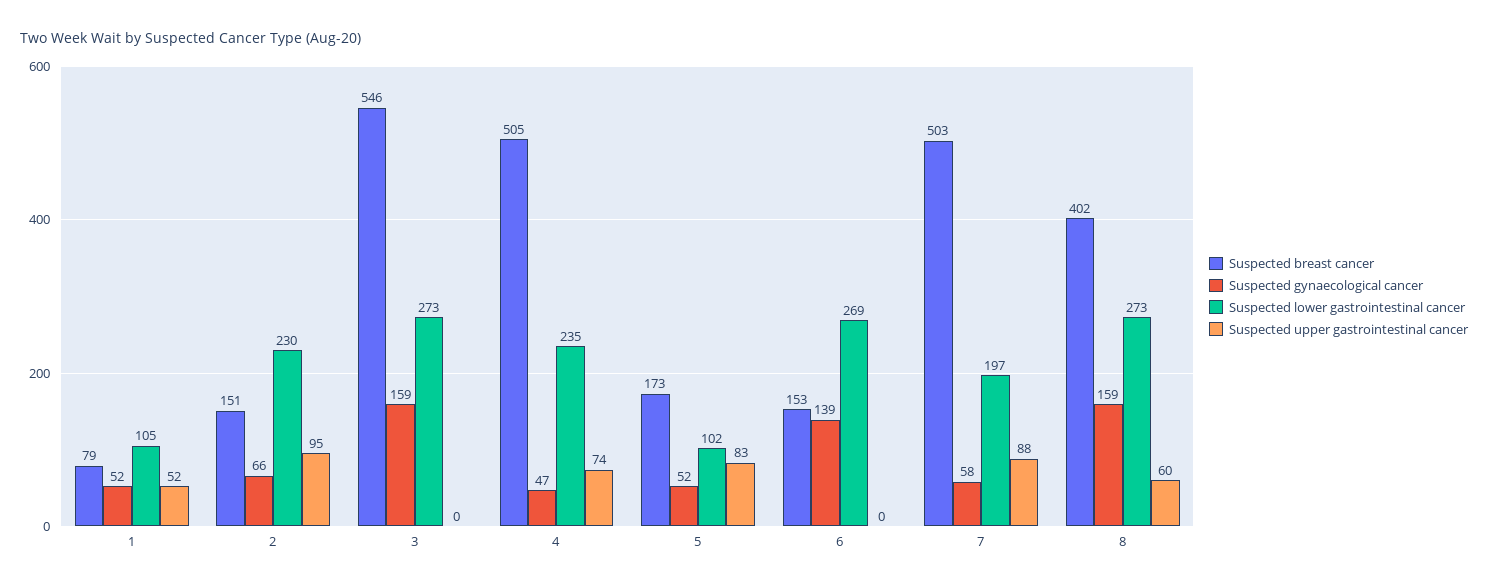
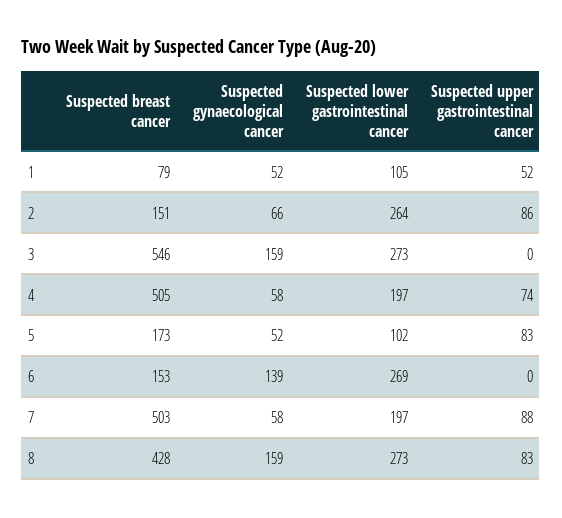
  {
    "Suspected breast cancer": {
      "1": 79,
      "2": 151,
      "3": 546,
      "4": 505,
      "5": 173,
      "6": 153,
      "7": 503,
-     "8": 402
+     "8": 428
    },
    "Suspected gynaecological cancer": {
      "1": 52,
      "2": 66,
      "3": 159,
-     "4": 47,
+     "4": 58,
      "5": 52,
      "6": 139,
      "7": 58,
      "8": 159
    },
    "Suspected lower gastrointestinal cancer": {
      "1": 105,
-     "2": 230,
+     "2": 264,
      "3": 273,
-     "4": 235,
+     "4": 197,
      "5": 102,
      "6": 269,
      "7": 197,
      "8": 273
    },
    "Suspected upper gastrointestinal cancer": {
      "1": 52,
-     "2": 95,
+     "2": 86,
      "3": 0,
      "4": 74,
      "5": 83,
      "6": 0,
      "7": 88,
-     "8": 60
+     "8": 83
    }
  }

